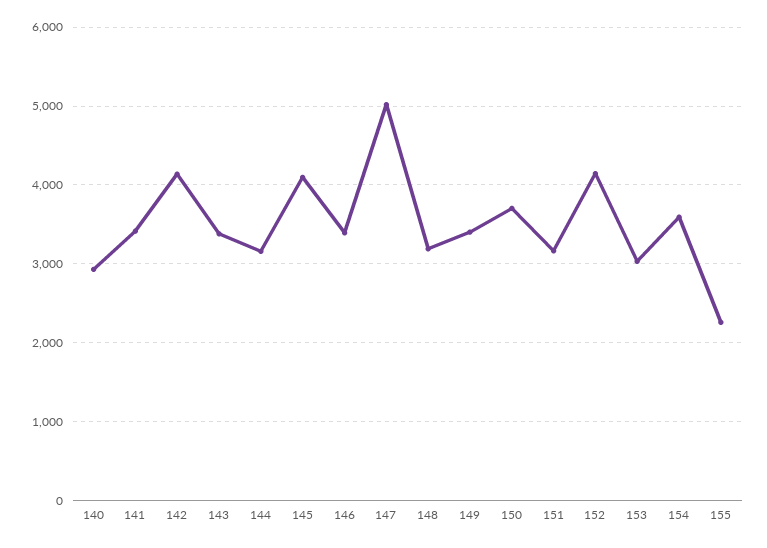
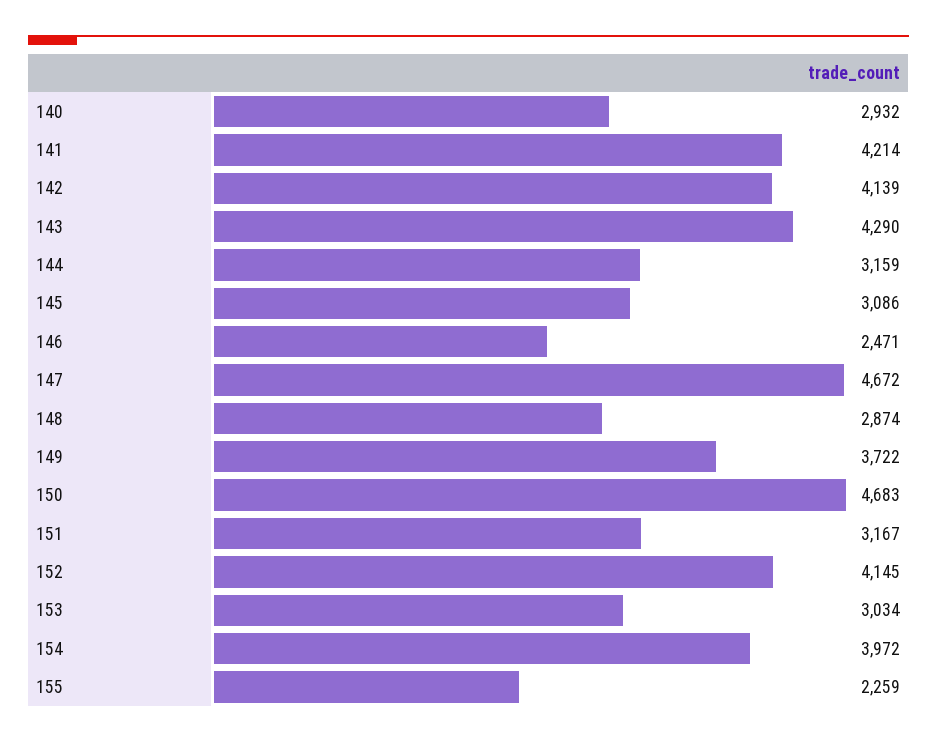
  {
    "140": 2932,
-   "141": 3400,
+   "141": 4214,
    "142": 4139,
-   "143": 3400,
+   "143": 4290,
    "144": 3159,
-   "145": 4100,
+   "145": 3086,
-   "146": 3400,
+   "146": 2471,
-   "147": 5000,
+   "147": 4672,
-   "148": 3200,
+   "148": 2874,
-   "149": 3400,
+   "149": 3722,
-   "150": 3700,
+   "150": 4683,
    "151": 3167,
    "152": 4145,
    "153": 3034,
-   "154": 3600,
+   "154": 3972,
    "155": 2259
  }

